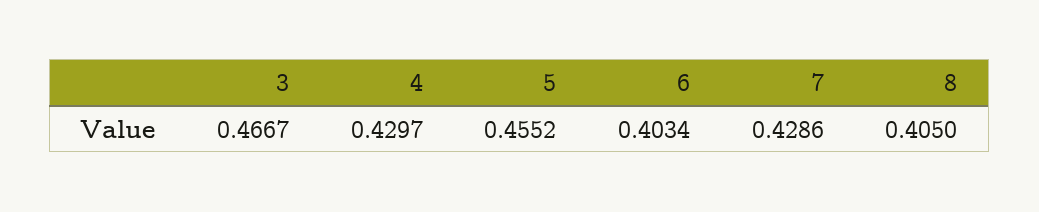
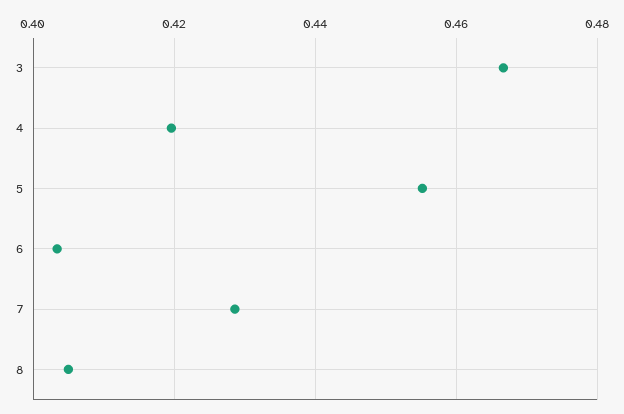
  {
    "3": 0.4667,
-   "4": 0.4297,
+   "4": 0.42,
    "5": 0.4552,
    "6": 0.4034,
    "7": 0.4286,
    "8": 0.405
  }

